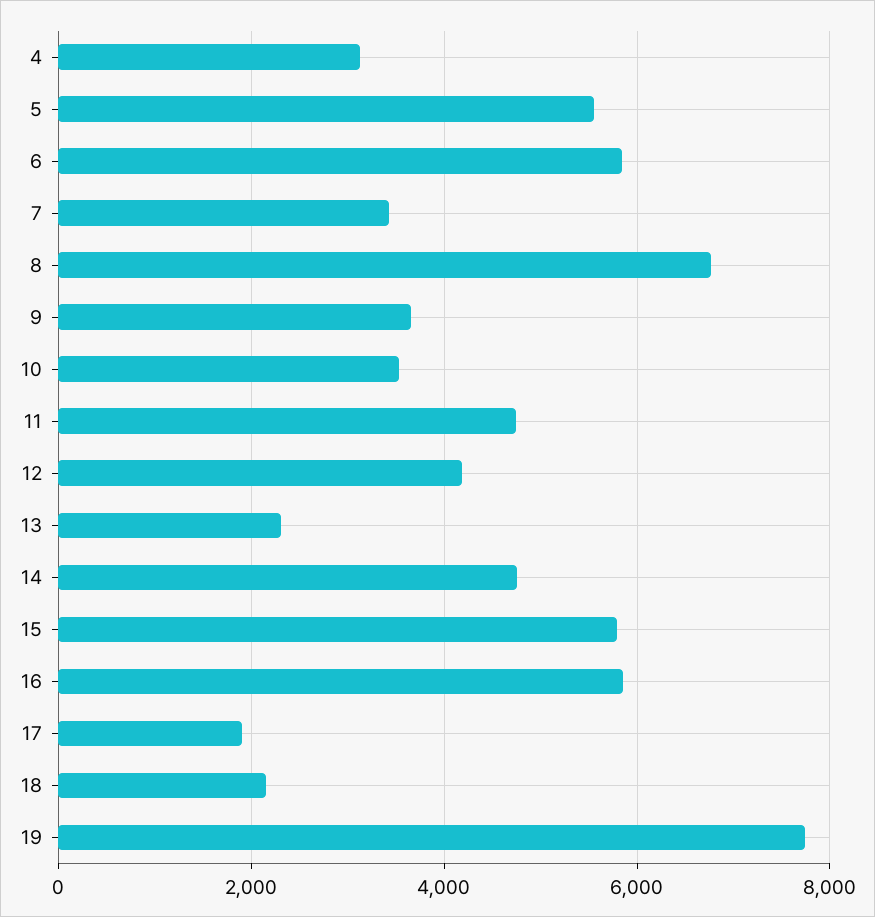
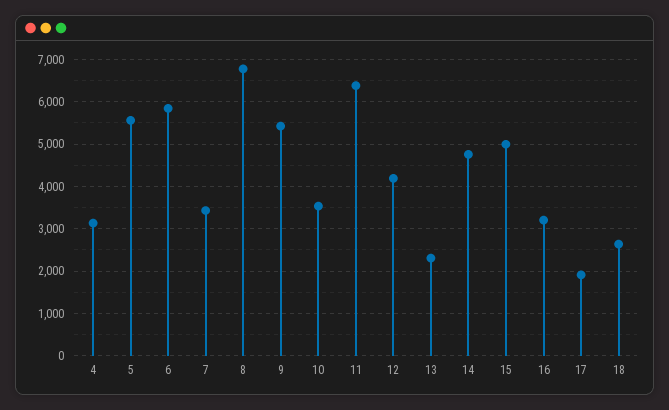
  {
    "4": 3200,
    "5": 5600,
    "6": 5800,
    "7": 3400,
    "8": 6800,
-   "9": 3600,
+   "9": 5400,
    "10": 3600,
-   "11": 4800,
+   "11": 6400,
    "12": 4200,
    "13": 2400,
    "14": 4800,
-   "15": 5800,
+   "15": 5000,
-   "16": 5800,
+   "16": 3200,
    "17": 2000,
-   "18": 2200,
+   "18": 2600
-   "19": 7800
  }

